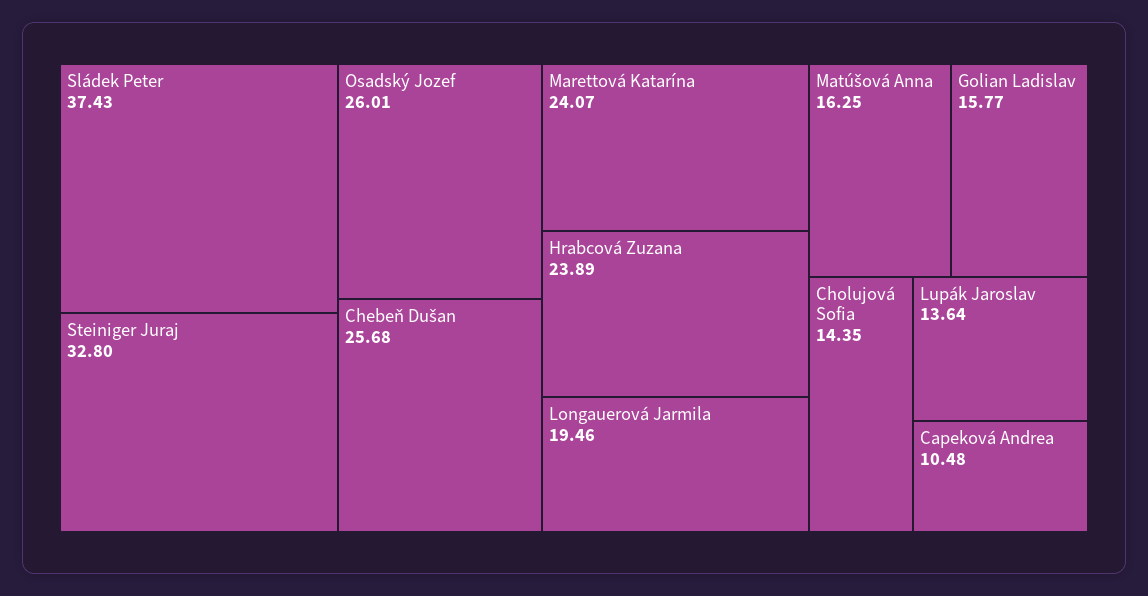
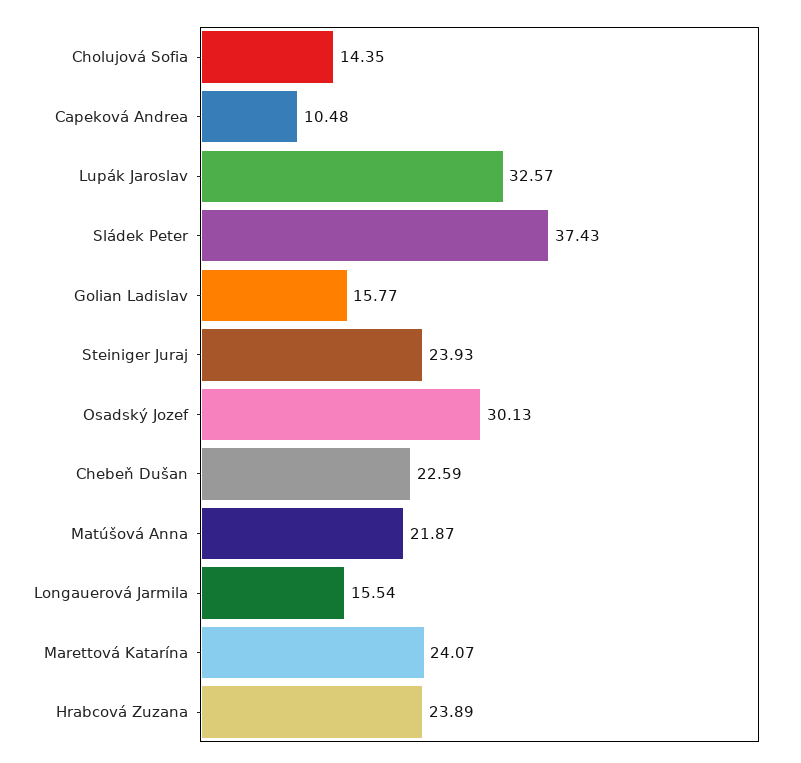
  {
    "Sládek Peter": 37.43,
-   "Steiniger Juraj": 32.8,
+   "Steiniger Juraj": 23.93,
-   "Osadský Jozef": 26.01,
+   "Osadský Jozef": 30.13,
-   "Chebeň Dušan": 25.68,
+   "Chebeň Dušan": 22.59,
    "Marettová Katarína": 24.07,
    "Hrabcová Zuzana": 23.89,
-   "Longauerová Jarmila": 19.46,
+   "Longauerová Jarmila": 15.54,
-   "Matúšová Anna": 16.25,
+   "Matúšová Anna": 21.87,
    "Golian Ladislav": 15.77,
    "Cholujová Sofia": 14.35,
-   "Lupák Jaroslav": 13.64,
+   "Lupák Jaroslav": 32.57,
    "Capeková Andrea": 10.48
  }

